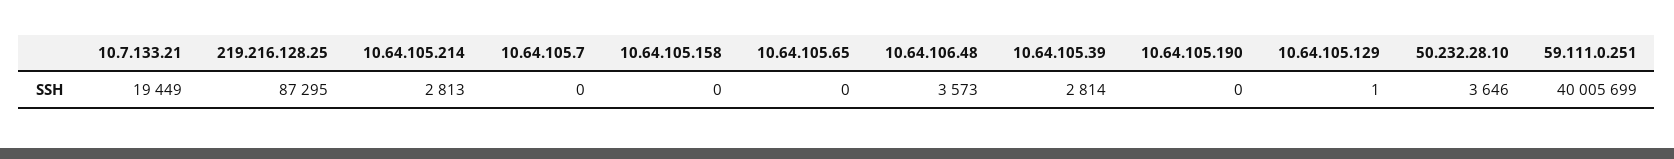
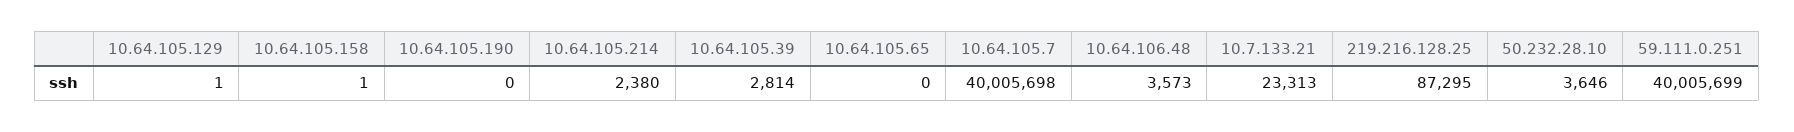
  {
-   "10.7.133.21": 19449,
+   "10.7.133.21": 23313,
    "219.216.128.25": 87295,
-   "10.64.105.214": 2813,
+   "10.64.105.214": 2380,
-   "10.64.105.7": 0,
+   "10.64.105.7": 40005698,
-   "10.64.105.158": 0,
+   "10.64.105.158": 1,
    "10.64.105.65": 0,
    "10.64.106.48": 3573,
    "10.64.105.39": 2814,
    "10.64.105.190": 0,
    "10.64.105.129": 1,
    "50.232.28.10": 3646,
    "59.111.0.251": 40005699
  }

